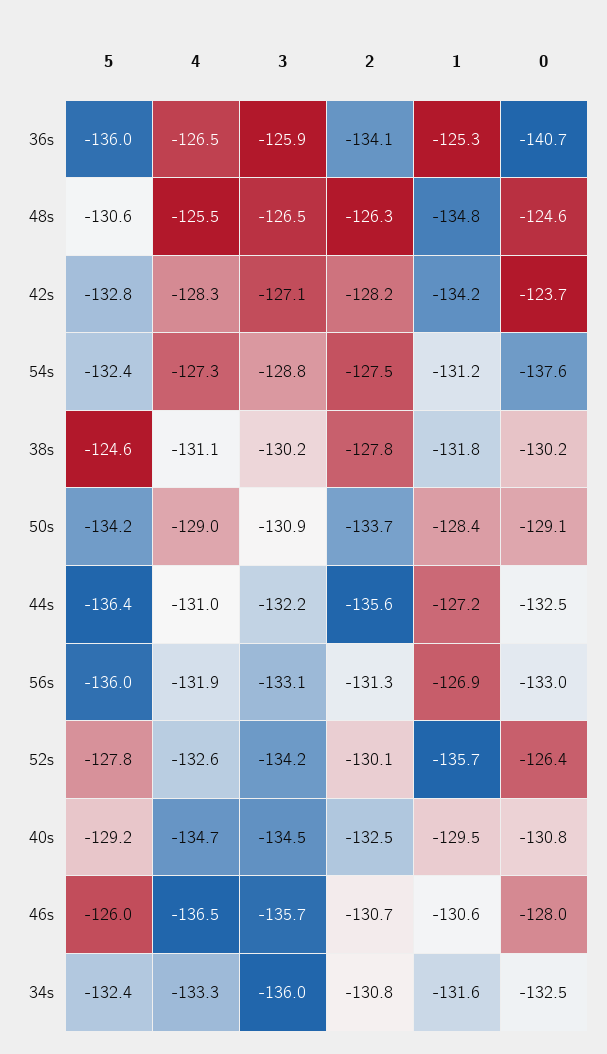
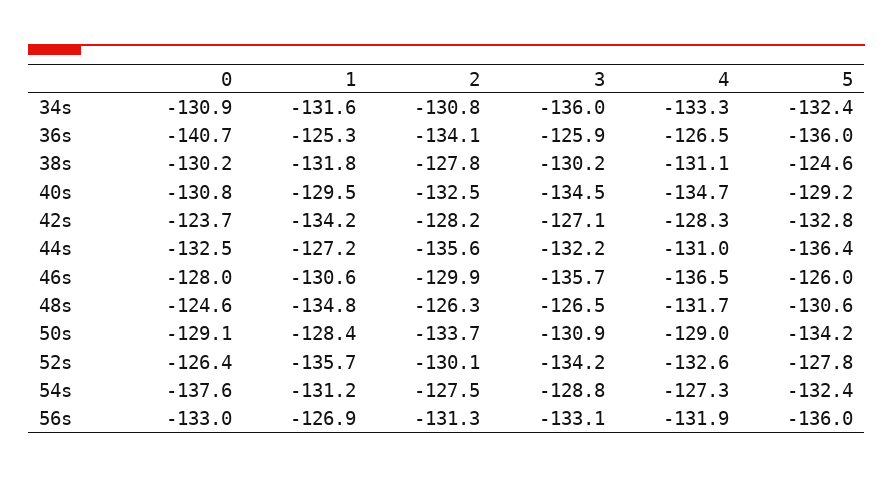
  {
    "5": {
      "36s": -136,
      "48s": -130.6,
      "42s": -132.8,
      "54s": -132.4,
      "38s": -124.6,
      "50s": -134.2,
      "44s": -136.4,
      "56s": -136,
      "52s": -127.8,
      "40s": -129.2,
      "46s": -126,
      "34s": -132.4
    },
    "4": {
      "36s": -126.5,
-     "48s": -125.5,
+     "48s": -131.7,
      "42s": -128.3,
      "54s": -127.3,
      "38s": -131.1,
      "50s": -129,
      "44s": -131,
      "56s": -131.9,
      "52s": -132.6,
      "40s": -134.7,
      "46s": -136.5,
      "34s": -133.3
    },
    "3": {
      "36s": -125.9,
      "48s": -126.5,
      "42s": -127.1,
      "54s": -128.8,
      "38s": -130.2,
      "50s": -130.9,
      "44s": -132.2,
      "56s": -133.1,
      "52s": -134.2,
      "40s": -134.5,
      "46s": -135.7,
      "34s": -136
    },
    "2": {
      "36s": -134.1,
      "48s": -126.3,
      "42s": -128.2,
      "54s": -127.5,
      "38s": -127.8,
      "50s": -133.7,
      "44s": -135.6,
      "56s": -131.3,
      "52s": -130.1,
      "40s": -132.5,
-     "46s": -130.7,
+     "46s": -129.9,
      "34s": -130.8
    },
    "1": {
      "36s": -125.3,
      "48s": -134.8,
      "42s": -134.2,
      "54s": -131.2,
      "38s": -131.8,
      "50s": -128.4,
      "44s": -127.2,
      "56s": -126.9,
      "52s": -135.7,
      "40s": -129.5,
      "46s": -130.6,
      "34s": -131.6
    },
    "0": {
      "36s": -140.7,
      "48s": -124.6,
      "42s": -123.7,
      "54s": -137.6,
      "38s": -130.2,
      "50s": -129.1,
      "44s": -132.5,
      "56s": -133,
      "52s": -126.4,
      "40s": -130.8,
      "46s": -128,
-     "34s": -132.5
+     "34s": -130.9
    }
  }

